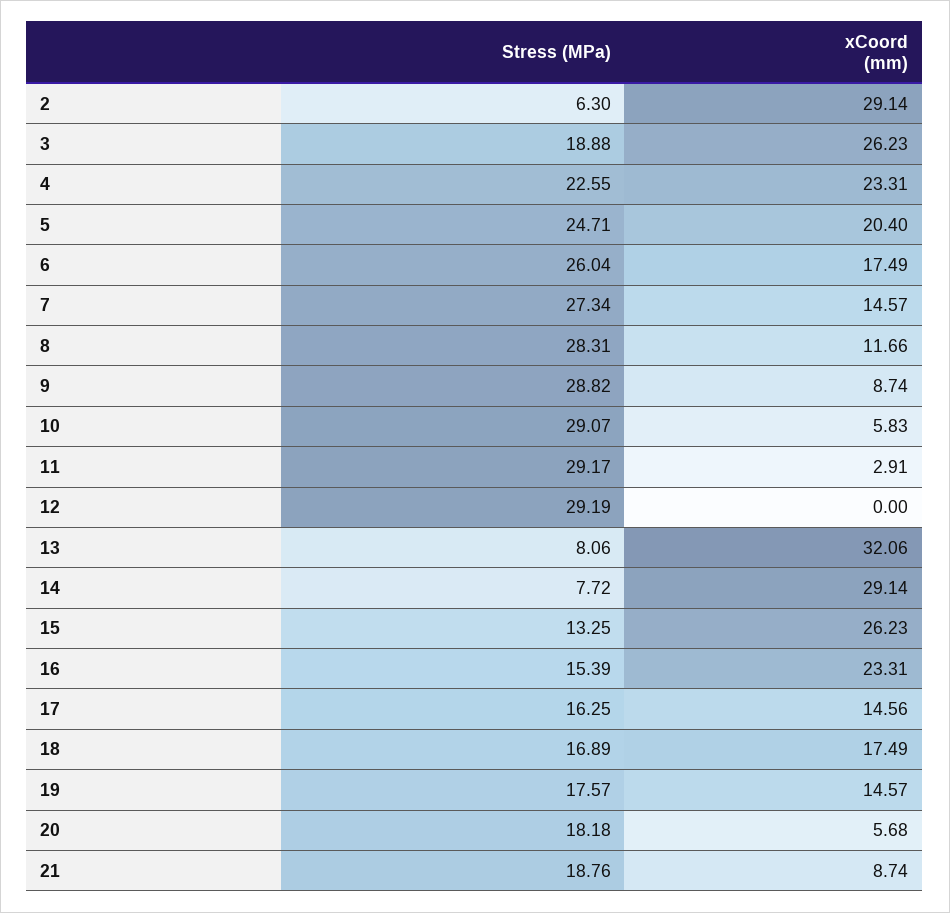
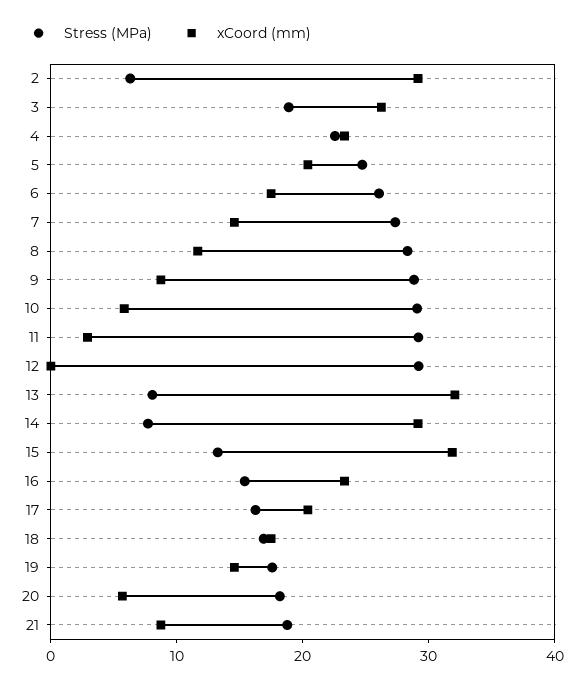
  {
    "Stress (MPa)": {
      "2": 6.3,
      "3": 18.88,
      "4": 22.55,
      "5": 24.71,
      "6": 26.04,
      "7": 27.34,
      "8": 28.31,
      "9": 28.82,
      "10": 29.07,
      "11": 29.17,
      "12": 29.19,
      "13": 8.06,
      "14": 7.72,
      "15": 13.25,
      "16": 15.39,
      "17": 16.25,
      "18": 16.89,
      "19": 17.57,
      "20": 18.18,
      "21": 18.76
    },
    "xCoord (mm)": {
      "2": 29.14,
      "3": 26.23,
      "4": 23.31,
      "5": 20.4,
      "6": 17.49,
      "7": 14.57,
      "8": 11.66,
      "9": 8.74,
      "10": 5.83,
      "11": 2.91,
      "12": 0,
      "13": 32.06,
      "14": 29.14,
-     "15": 26.23,
+     "15": 32,
      "16": 23.31,
-     "17": 14.56,
+     "17": 20,
      "18": 17.49,
      "19": 14.57,
      "20": 5.68,
      "21": 8.74
    }
  }

